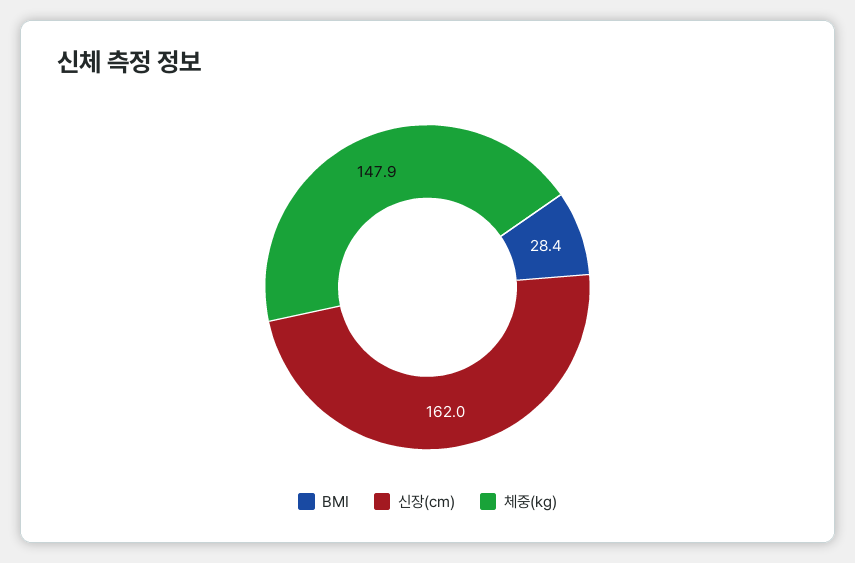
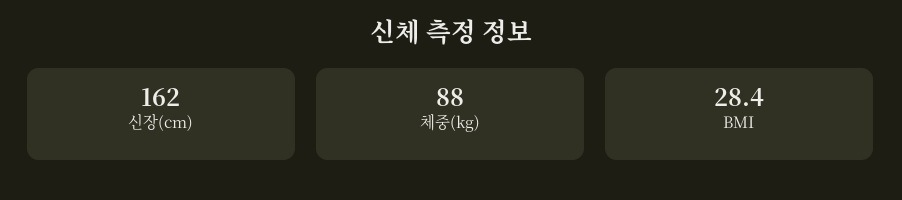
  {
    "BMI": 28.4,
    "신장(cm)": 162,
-   "체중(kg)": 147.9
+   "체중(kg)": 88
  }

